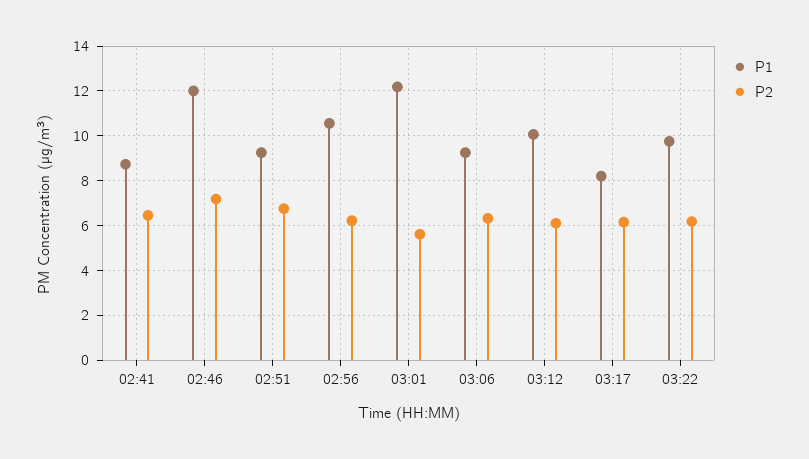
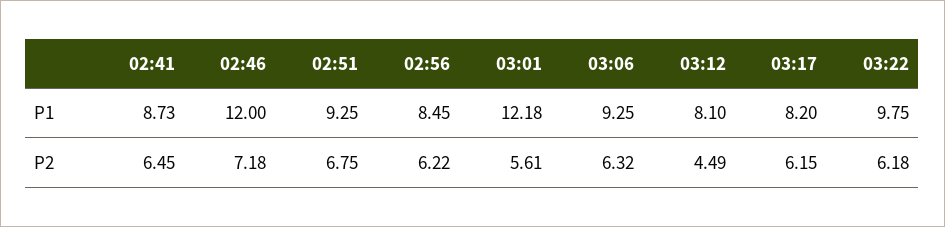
  {
    "P1": {
      "02:41": 8.73,
      "02:46": 12,
      "02:51": 9.25,
-     "02:56": 10.5,
+     "02:56": 8.45,
      "03:01": 12.18,
      "03:06": 9.25,
-     "03:12": 10,
+     "03:12": 8.1,
      "03:17": 8.2,
      "03:22": 9.75
    },
    "P2": {
      "02:41": 6.45,
      "02:46": 7.18,
      "02:51": 6.75,
      "02:56": 6.22,
      "03:01": 5.61,
      "03:06": 6.32,
-     "03:12": 6,
+     "03:12": 4.49,
      "03:17": 6.15,
      "03:22": 6.18
    }
  }

